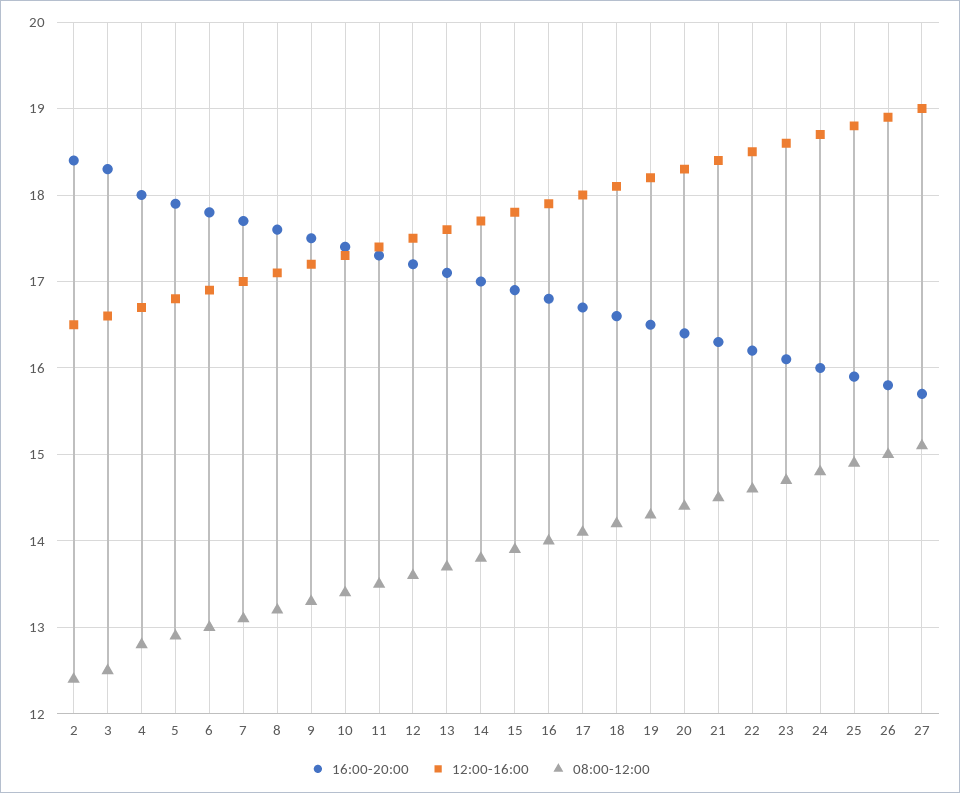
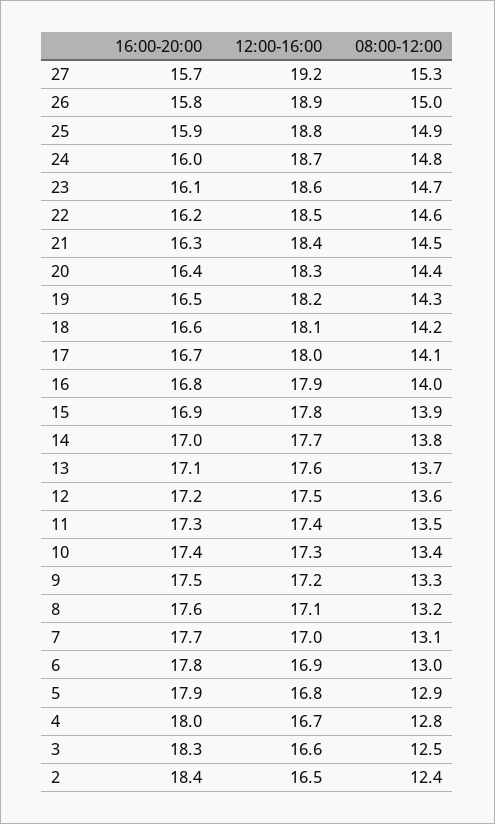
  {
    "16:00-20:00": {
      "2": 18.4,
      "3": 18.3,
      "4": 18,
      "5": 17.9,
      "6": 17.8,
      "7": 17.7,
      "8": 17.6,
      "9": 17.5,
      "10": 17.4,
      "11": 17.3,
      "12": 17.2,
      "13": 17.1,
      "14": 17,
      "15": 16.9,
      "16": 16.8,
      "17": 16.7,
      "18": 16.6,
      "19": 16.5,
      "20": 16.4,
      "21": 16.3,
      "22": 16.2,
      "23": 16.1,
      "24": 16,
      "25": 15.9,
      "26": 15.8,
      "27": 15.7
    },
    "12:00-16:00": {
      "2": 16.5,
      "3": 16.6,
      "4": 16.7,
      "5": 16.8,
      "6": 16.9,
      "7": 17,
      "8": 17.1,
      "9": 17.2,
      "10": 17.3,
      "11": 17.4,
      "12": 17.5,
      "13": 17.6,
      "14": 17.7,
      "15": 17.8,
      "16": 17.9,
      "17": 18,
      "18": 18.1,
      "19": 18.2,
      "20": 18.3,
      "21": 18.4,
      "22": 18.5,
      "23": 18.6,
      "24": 18.7,
      "25": 18.8,
      "26": 18.9,
-     "27": 19
+     "27": 19.2
    },
    "08:00-12:00": {
      "2": 12.4,
      "3": 12.5,
      "4": 12.8,
      "5": 12.9,
      "6": 13,
      "7": 13.1,
      "8": 13.2,
      "9": 13.3,
      "10": 13.4,
      "11": 13.5,
      "12": 13.6,
      "13": 13.7,
      "14": 13.8,
      "15": 13.9,
      "16": 14,
      "17": 14.1,
      "18": 14.2,
      "19": 14.3,
      "20": 14.4,
      "21": 14.5,
      "22": 14.6,
      "23": 14.7,
      "24": 14.8,
      "25": 14.9,
      "26": 15,
-     "27": 15.1
+     "27": 15.3
    }
  }

